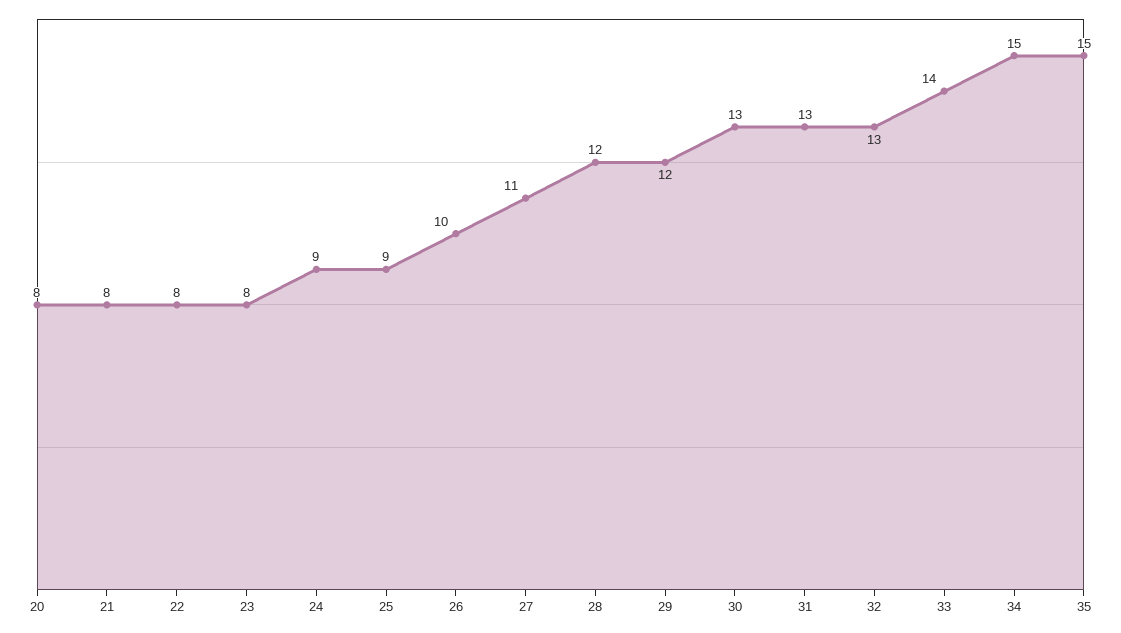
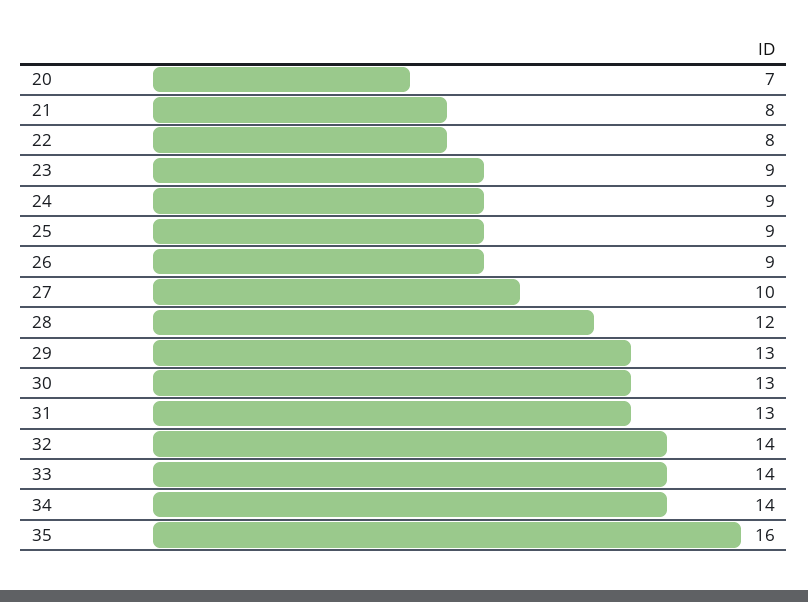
  {
-   "20": 8,
+   "20": 7,
    "21": 8,
    "22": 8,
-   "23": 8,
+   "23": 9,
    "24": 9,
    "25": 9,
-   "26": 10,
+   "26": 9,
-   "27": 11,
+   "27": 10,
    "28": 12,
-   "29": 12,
+   "29": 13,
    "30": 13,
    "31": 13,
-   "32": 13,
+   "32": 14,
    "33": 14,
-   "34": 15,
+   "34": 14,
-   "35": 15
+   "35": 16
  }

